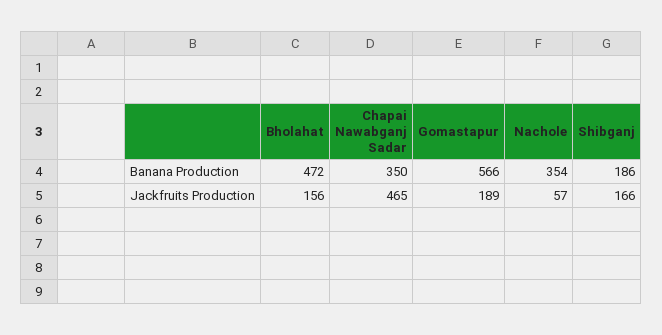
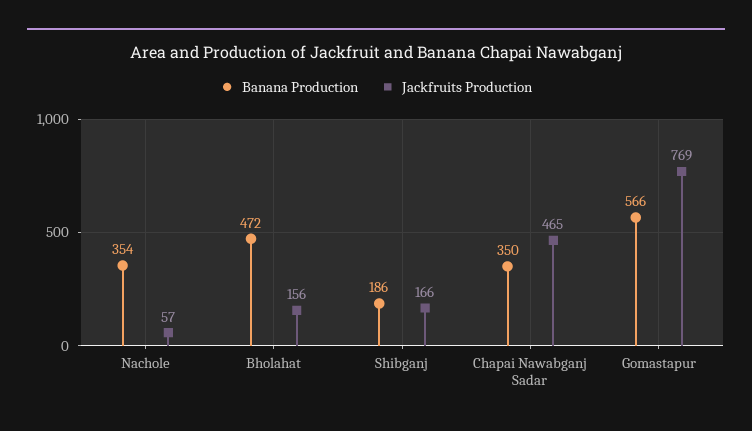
  {
    "Banana Production": {
      "Bholahat": 472,
      "Chapai Nawabganj Sadar": 350,
      "Gomastapur": 566,
      "Nachole": 354,
      "Shibganj": 186
    },
    "Jackfruits Production": {
      "Bholahat": 156,
      "Chapai Nawabganj Sadar": 465,
-     "Gomastapur": 189,
+     "Gomastapur": 769,
      "Nachole": 57,
      "Shibganj": 166
    }
  }

